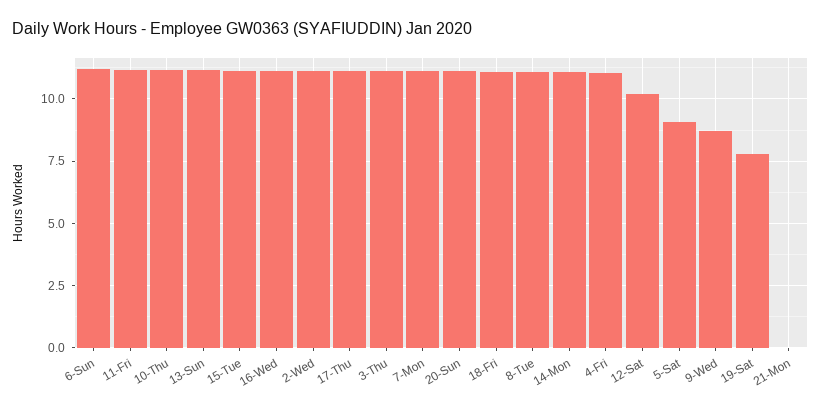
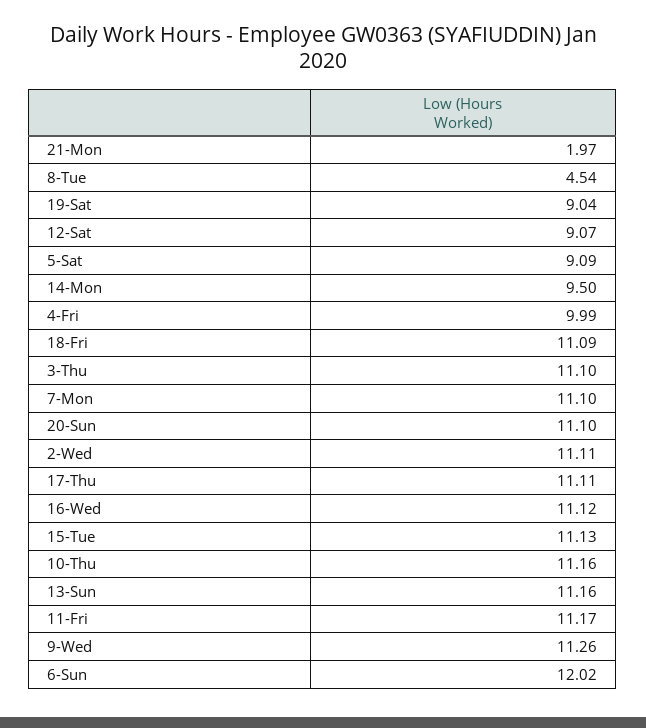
  {
-   "6-Sun": 11.25,
+   "6-Sun": 12.02,
    "11-Fri": 11.17,
    "10-Thu": 11.16,
    "13-Sun": 11.16,
    "15-Tue": 11.13,
    "16-Wed": 11.12,
    "2-Wed": 11.11,
    "17-Thu": 11.11,
    "3-Thu": 11.1,
    "7-Mon": 11.1,
    "20-Sun": 11.1,
    "18-Fri": 11.09,
-   "8-Tue": 11,
+   "8-Tue": 4.54,
-   "14-Mon": 11,
+   "14-Mon": 9.5,
-   "4-Fri": 11,
+   "4-Fri": 9.99,
-   "12-Sat": 10.25,
+   "12-Sat": 9.07,
    "5-Sat": 9.09,
-   "9-Wed": 8.75,
+   "9-Wed": 11.26,
-   "19-Sat": 7.75,
+   "19-Sat": 9.04,
-   "21-Mon": 0
+   "21-Mon": 1.97
  }

